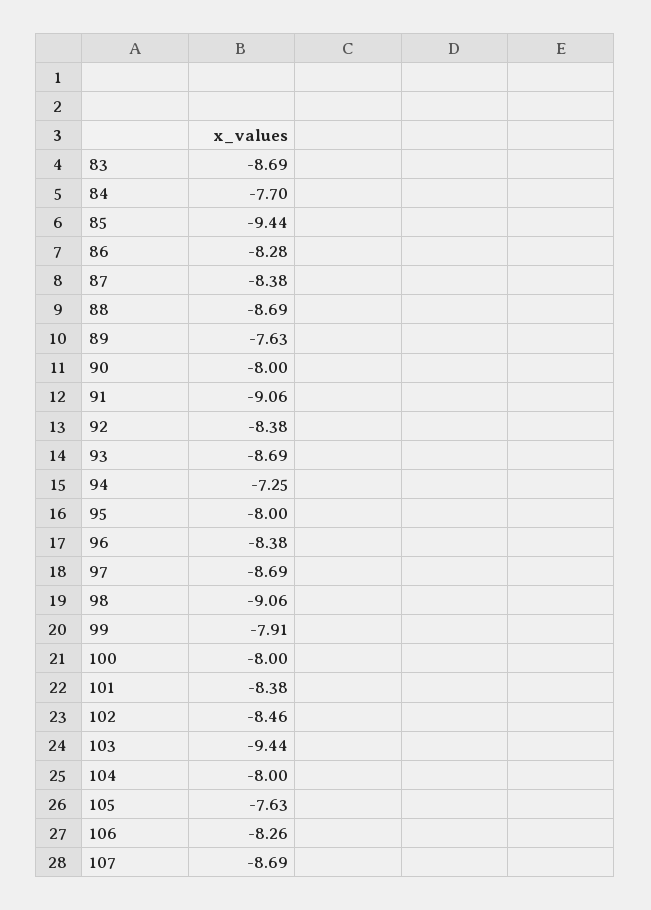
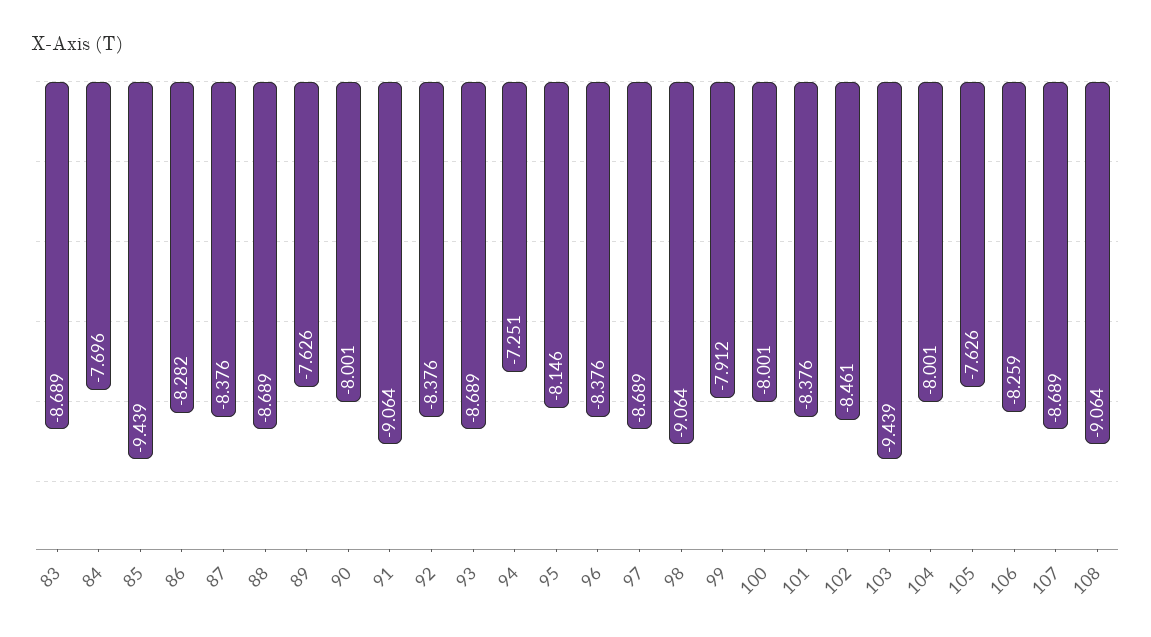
  {
    "83": -8.689,
    "84": -7.696,
    "85": -9.439,
    "86": -8.282,
    "87": -8.376,
    "88": -8.689,
    "89": -7.626,
    "90": -8.001,
    "91": -9.064,
    "92": -8.376,
    "93": -8.689,
    "94": -7.251,
-   "95": -8,
+   "95": -8.146,
    "96": -8.376,
    "97": -8.689,
    "98": -9.064,
    "99": -7.912,
    "100": -8.001,
    "101": -8.376,
    "102": -8.461,
    "103": -9.439,
    "104": -8.001,
    "105": -7.626,
    "106": -8.259,
-   "107": -8.689
+   "107": -8.689,
+   "108": -9.064
  }

